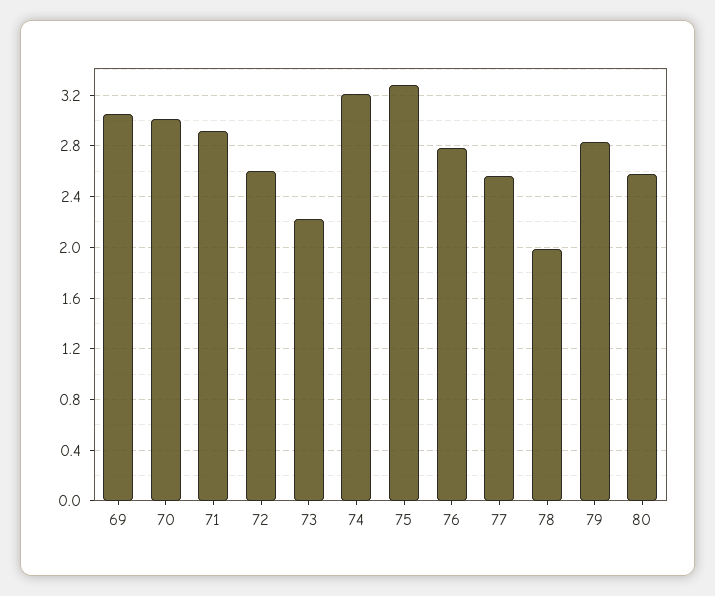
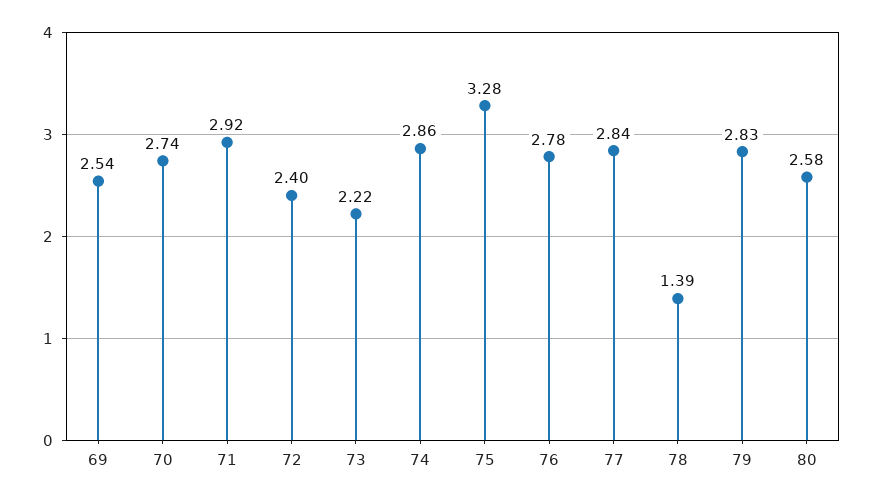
  {
-   "69": 3.05,
+   "69": 2.54,
-   "70": 3,
+   "70": 2.74,
    "71": 2.92,
-   "72": 2.6,
+   "72": 2.4,
    "73": 2.22,
-   "74": 3.2,
+   "74": 2.86,
    "75": 3.28,
    "76": 2.78,
-   "77": 2.55,
+   "77": 2.84,
-   "78": 2,
+   "78": 1.39,
    "79": 2.83,
    "80": 2.58
  }

